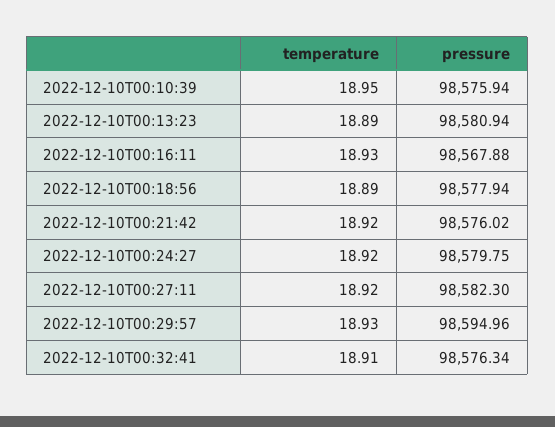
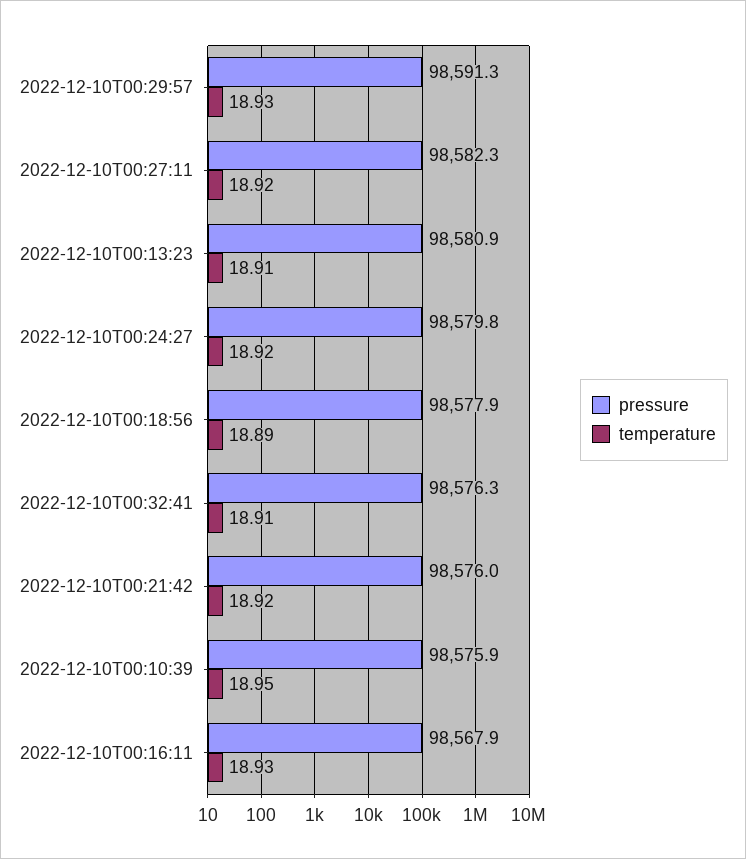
  {
    "temperature": {
      "2022-12-10T00:10:39": 18.95,
-     "2022-12-10T00:13:23": 18.89,
+     "2022-12-10T00:13:23": 18.91,
      "2022-12-10T00:16:11": 18.93,
      "2022-12-10T00:18:56": 18.89,
      "2022-12-10T00:21:42": 18.92,
      "2022-12-10T00:24:27": 18.92,
      "2022-12-10T00:27:11": 18.92,
      "2022-12-10T00:29:57": 18.93,
      "2022-12-10T00:32:41": 18.91
    },
    "pressure": {
      "2022-12-10T00:10:39": 98575.94,
      "2022-12-10T00:13:23": 98580.94,
      "2022-12-10T00:16:11": 98567.88,
      "2022-12-10T00:18:56": 98577.94,
      "2022-12-10T00:21:42": 98576.02,
      "2022-12-10T00:24:27": 98579.75,
      "2022-12-10T00:27:11": 98582.3,
-     "2022-12-10T00:29:57": 98594.96,
+     "2022-12-10T00:29:57": 98591.3,
      "2022-12-10T00:32:41": 98576.34
    }
  }

